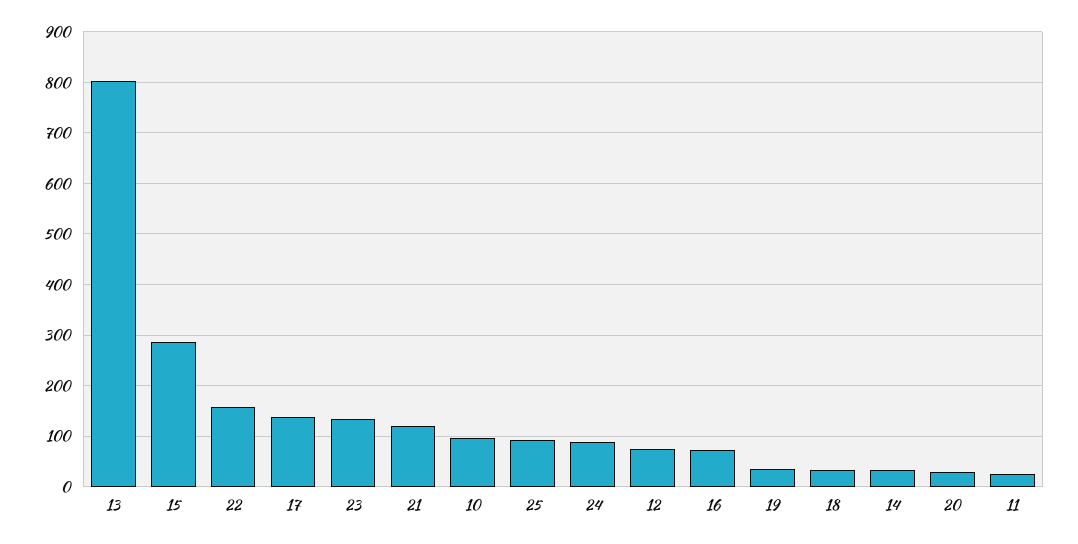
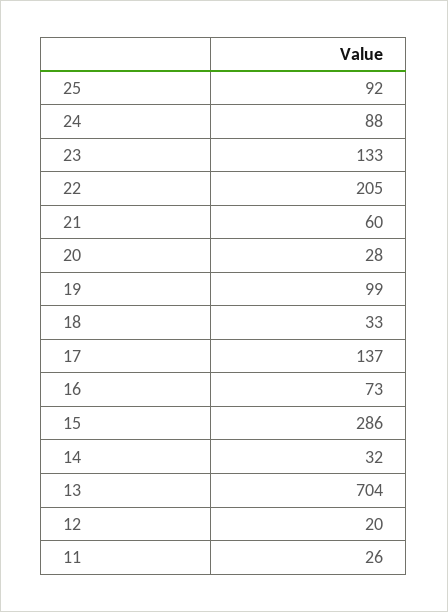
  {
-   "13": 800,
+   "13": 704,
    "15": 286,
-   "22": 160,
+   "22": 205,
    "17": 137,
    "23": 133,
-   "21": 120,
+   "21": 60,
-   "10": 100,
    "25": 92,
    "24": 88,
-   "12": 80,
+   "12": 20,
    "16": 73,
-   "19": 40,
+   "19": 99,
    "18": 33,
    "14": 32,
    "20": 28,
    "11": 26
  }

